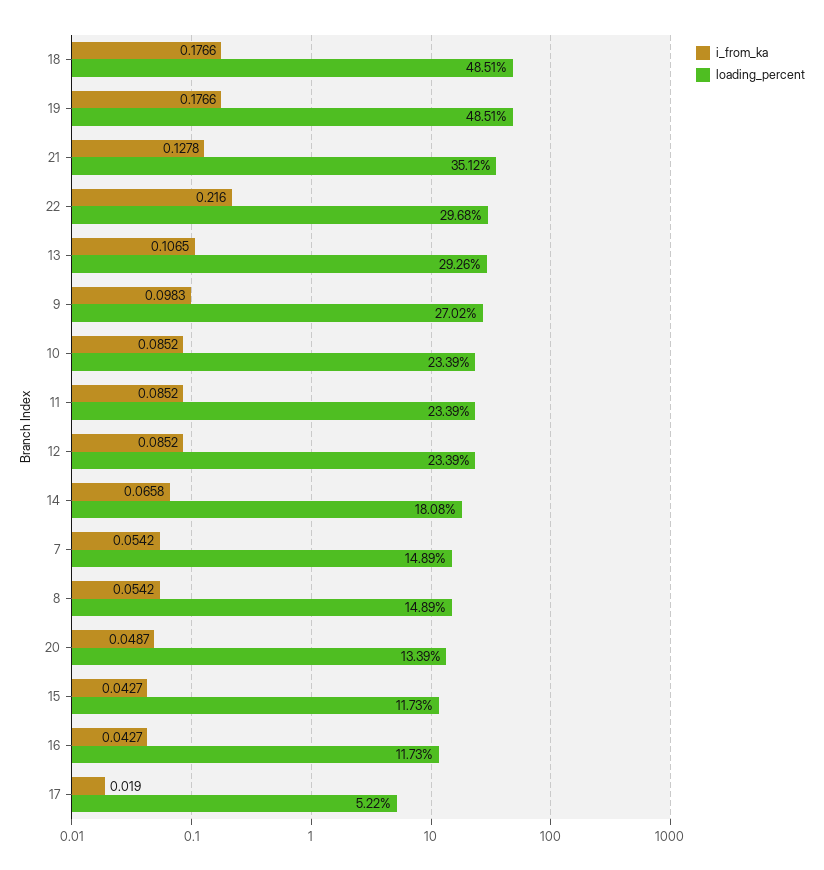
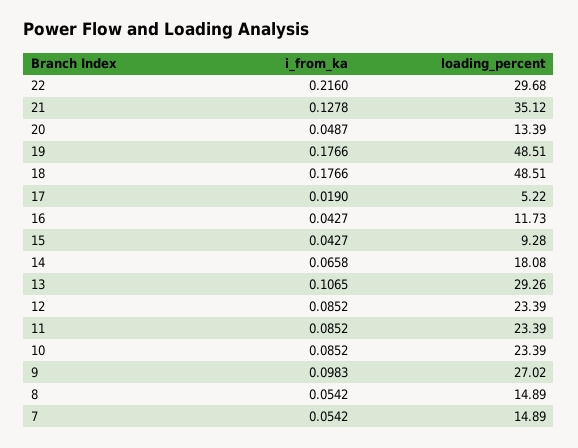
  {
    "i_from_ka": {
      "18": 0.1766,
      "19": 0.1766,
      "21": 0.1278,
      "22": 0.216,
      "13": 0.1065,
      "9": 0.0983,
      "10": 0.0852,
      "11": 0.0852,
      "12": 0.0852,
      "14": 0.0658,
      "7": 0.0542,
      "8": 0.0542,
      "20": 0.0487,
      "15": 0.0427,
      "16": 0.0427,
      "17": 0.019
    },
    "loading_percent": {
      "18": 48.51,
      "19": 48.51,
      "21": 35.12,
      "22": 29.68,
      "13": 29.26,
      "9": 27.02,
      "10": 23.39,
      "11": 23.39,
      "12": 23.39,
      "14": 18.08,
      "7": 14.89,
      "8": 14.89,
      "20": 13.39,
-     "15": 11.73,
+     "15": 9.28,
      "16": 11.73,
      "17": 5.22
    }
  }

